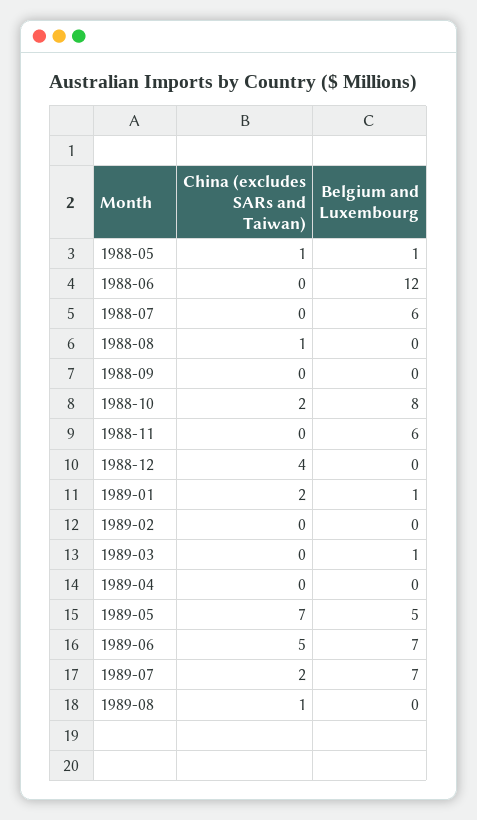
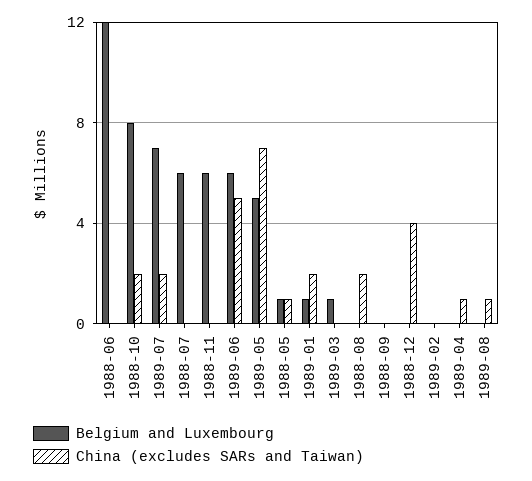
  {
    "China (excludes SARs and Taiwan)": {
      "1988-05": 1,
      "1988-06": 0,
      "1988-07": 0,
-     "1988-08": 1,
+     "1988-08": 2,
      "1988-09": 0,
      "1988-10": 2,
      "1988-11": 0,
      "1988-12": 4,
      "1989-01": 2,
      "1989-02": 0,
      "1989-03": 0,
-     "1989-04": 0,
+     "1989-04": 1,
      "1989-05": 7,
      "1989-06": 5,
      "1989-07": 2,
      "1989-08": 1
    },
    "Belgium and Luxembourg": {
      "1988-05": 1,
      "1988-06": 12,
      "1988-07": 6,
      "1988-08": 0,
      "1988-09": 0,
      "1988-10": 8,
      "1988-11": 6,
      "1988-12": 0,
      "1989-01": 1,
      "1989-02": 0,
      "1989-03": 1,
      "1989-04": 0,
      "1989-05": 5,
-     "1989-06": 7,
+     "1989-06": 6,
      "1989-07": 7,
      "1989-08": 0
    }
  }

